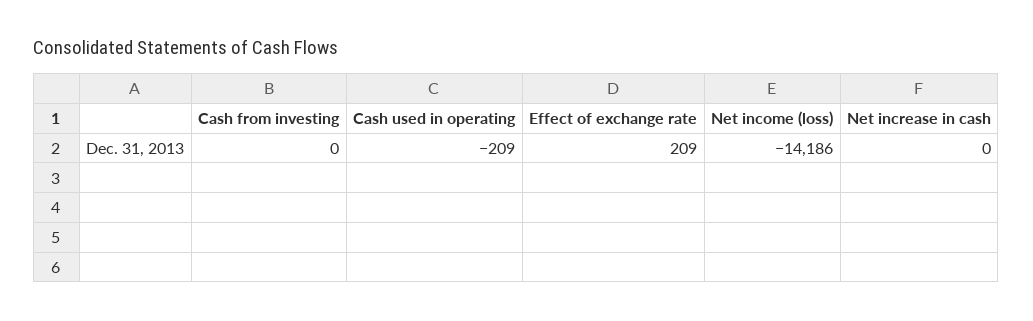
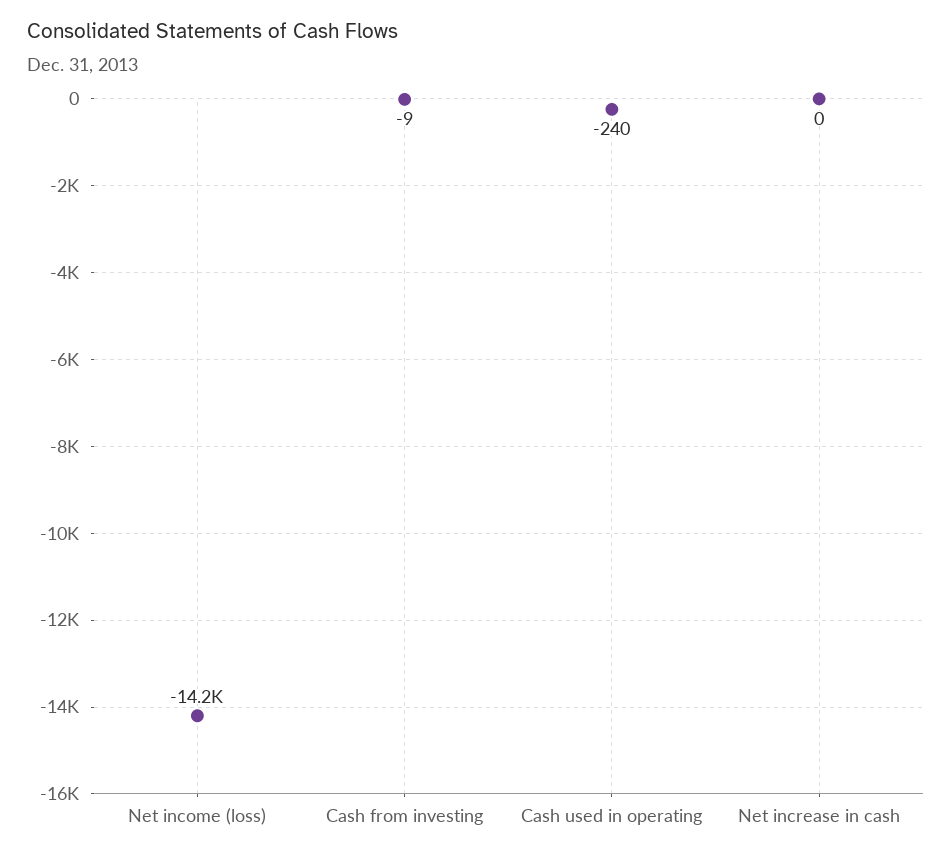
  {
-   "Cash from investing": 0,
+   "Cash from investing": -9,
-   "Cash used in operating": -209,
+   "Cash used in operating": -240,
-   "Effect of exchange rate": 209,
    "Net income (loss)": -14186,
    "Net increase in cash": 0
  }

